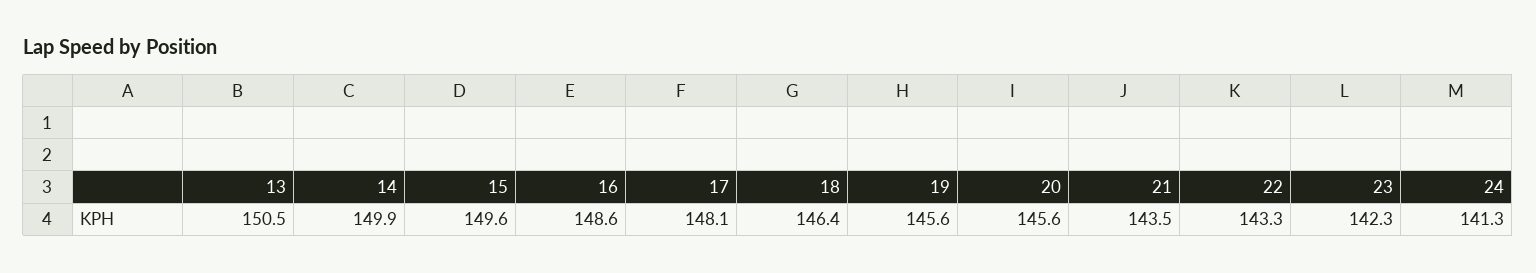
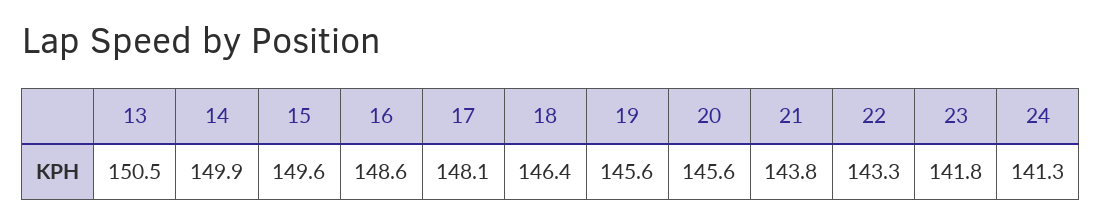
  {
    "13": 150.5,
    "14": 149.9,
    "15": 149.6,
    "16": 148.6,
    "17": 148.1,
    "18": 146.4,
    "19": 145.6,
    "20": 145.6,
-   "21": 143.5,
+   "21": 143.8,
    "22": 143.3,
-   "23": 142.3,
+   "23": 141.8,
    "24": 141.3
  }

